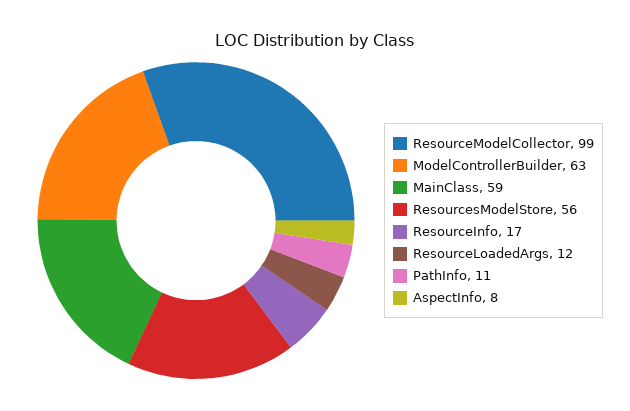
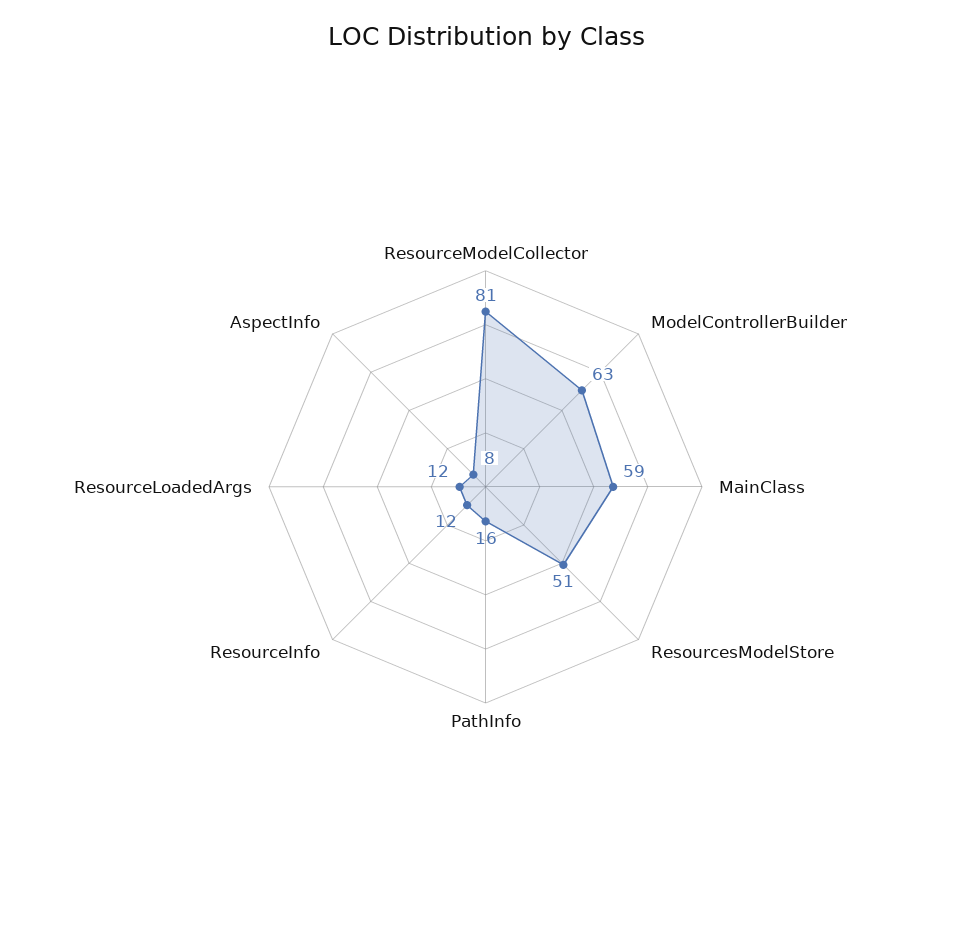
  {
-   "ResourceModelCollector": 99,
+   "ResourceModelCollector": 81,
    "ModelControllerBuilder": 63,
    "MainClass": 59,
-   "ResourcesModelStore": 56,
+   "ResourcesModelStore": 51,
-   "ResourceInfo": 17,
+   "ResourceInfo": 12,
    "ResourceLoadedArgs": 12,
-   "PathInfo": 11,
+   "PathInfo": 16,
    "AspectInfo": 8
  }

